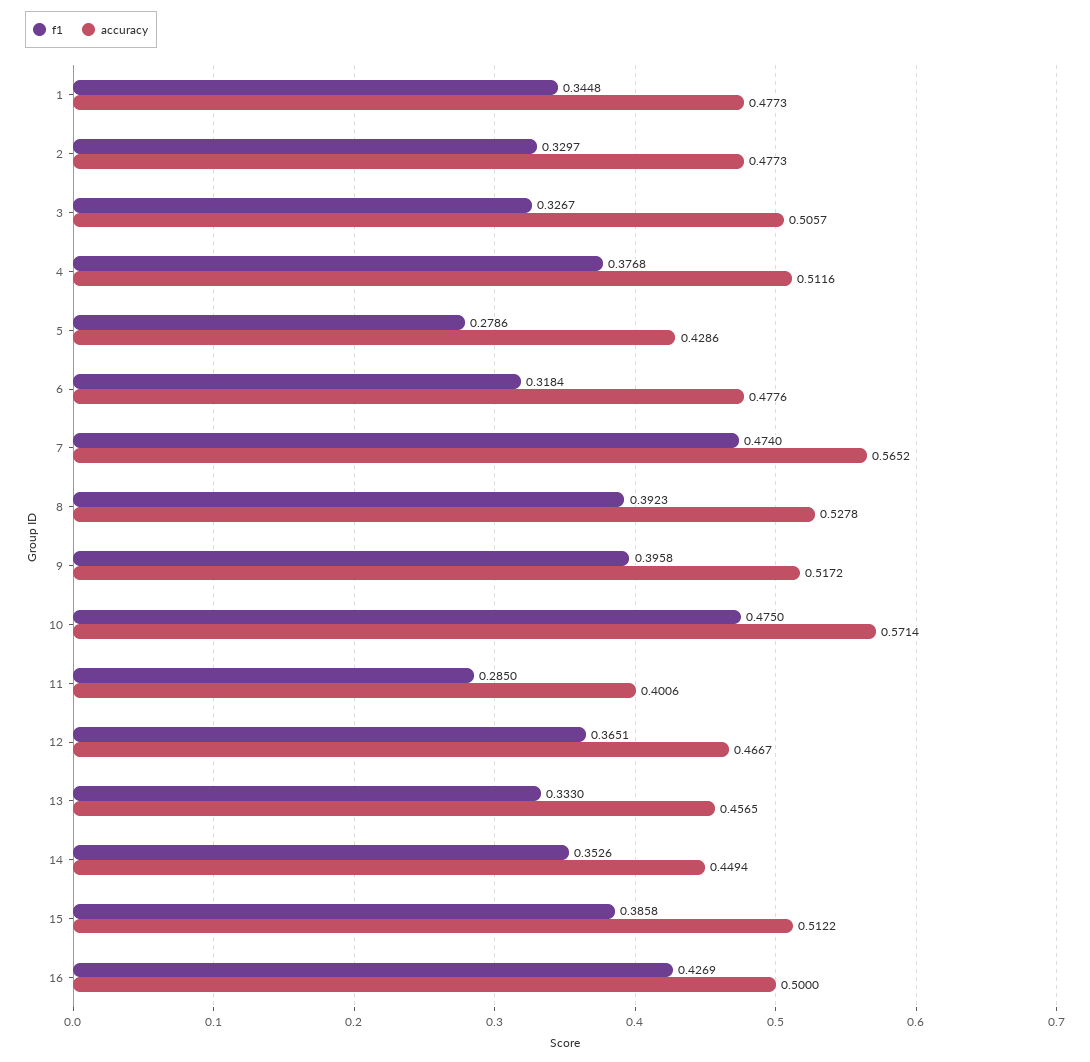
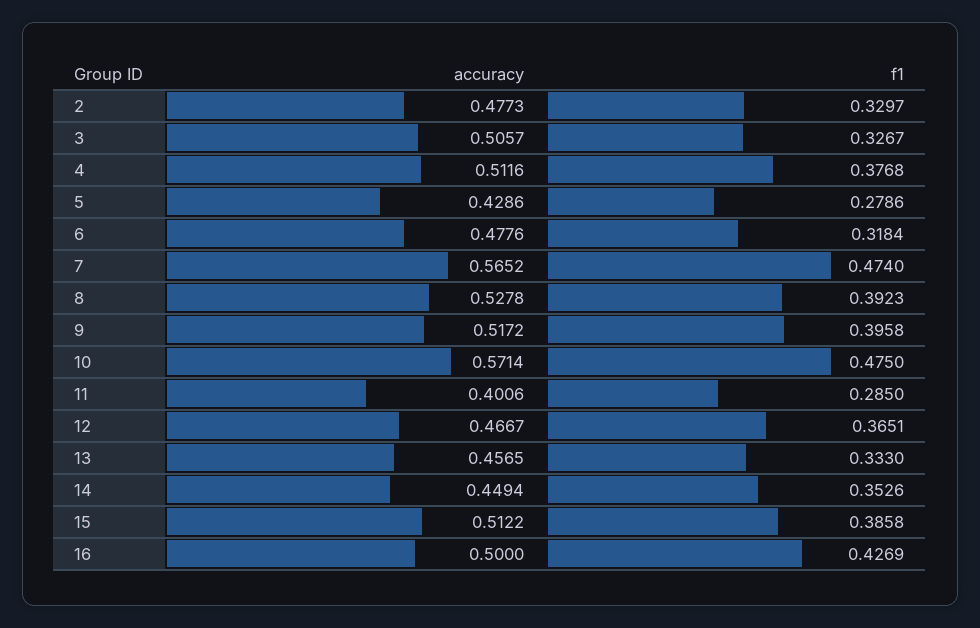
  {
    "f1": {
-     "1": 0.3448,
      "2": 0.3297,
      "3": 0.3267,
      "4": 0.3768,
      "5": 0.2786,
      "6": 0.3184,
      "7": 0.474,
      "8": 0.3923,
      "9": 0.3958,
      "10": 0.475,
      "11": 0.285,
      "12": 0.3651,
      "13": 0.333,
      "14": 0.3526,
      "15": 0.3858,
      "16": 0.4269
    },
    "accuracy": {
-     "1": 0.4773,
      "2": 0.4773,
      "3": 0.5057,
      "4": 0.5116,
      "5": 0.4286,
      "6": 0.4776,
      "7": 0.5652,
      "8": 0.5278,
      "9": 0.5172,
      "10": 0.5714,
      "11": 0.4006,
      "12": 0.4667,
      "13": 0.4565,
      "14": 0.4494,
      "15": 0.5122,
      "16": 0.5
    }
  }

